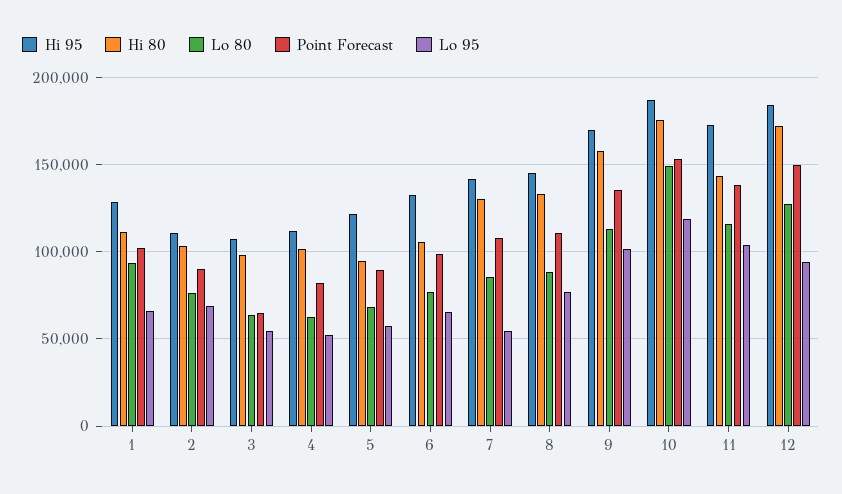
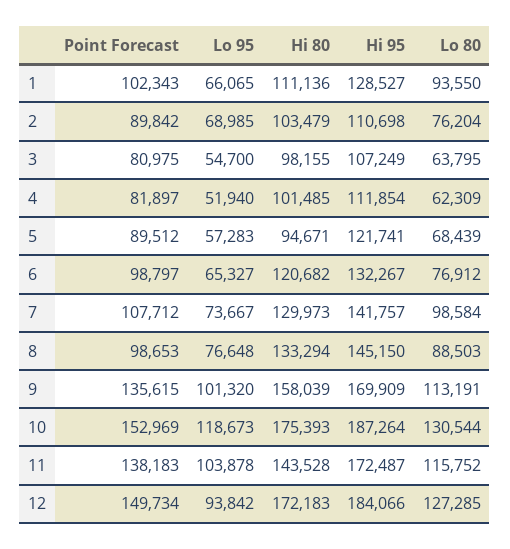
  {
    "Hi 95": {
      "1": 128527,
      "2": 110698,
      "3": 107249,
      "4": 111854,
      "5": 121741,
      "6": 132267,
      "7": 141757,
      "8": 145150,
      "9": 169909,
      "10": 187264,
      "11": 172487,
      "12": 184066
    },
    "Hi 80": {
      "1": 111136,
      "2": 103479,
      "3": 98155,
      "4": 101485,
      "5": 94671,
-     "6": 105000,
+     "6": 120682,
      "7": 129973,
      "8": 133294,
      "9": 158039,
      "10": 175393,
      "11": 143528,
      "12": 172183
    },
    "Lo 80": {
      "1": 93550,
      "2": 76204,
      "3": 63795,
      "4": 62309,
      "5": 68439,
      "6": 76912,
-     "7": 85000,
+     "7": 98584,
      "8": 88503,
      "9": 113191,
-     "10": 150000,
+     "10": 130544,
      "11": 115752,
      "12": 127285
    },
    "Point Forecast": {
      "1": 102343,
      "2": 89842,
-     "3": 65000,
+     "3": 80975,
      "4": 81897,
      "5": 89512,
      "6": 98797,
      "7": 107712,
-     "8": 110000,
+     "8": 98653,
      "9": 135615,
      "10": 152969,
      "11": 138183,
      "12": 149734
    },
    "Lo 95": {
      "1": 66065,
      "2": 68985,
      "3": 54700,
      "4": 51940,
      "5": 57283,
      "6": 65327,
-     "7": 55000,
+     "7": 73667,
      "8": 76648,
      "9": 101320,
      "10": 118673,
      "11": 103878,
      "12": 93842
    }
  }

